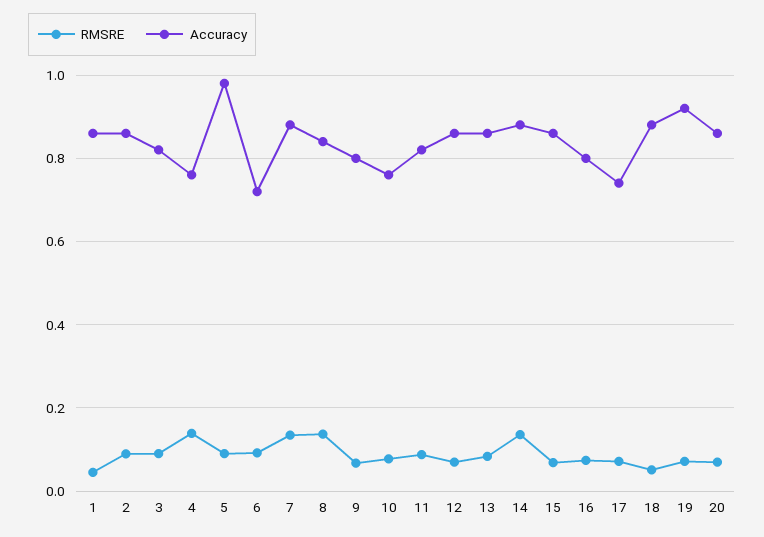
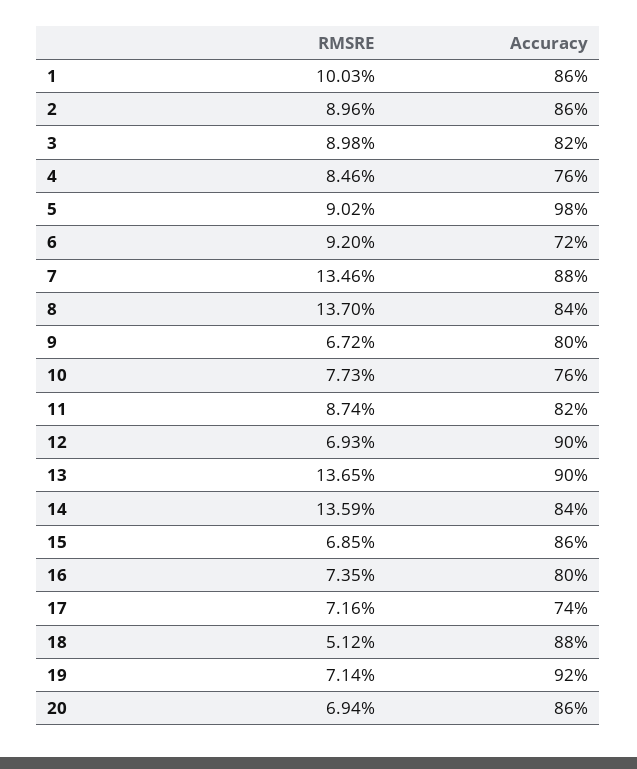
  {
    "RMSRE": {
-     "1": 0.04,
+     "1": 0.1003,
      "2": 0.0896,
      "3": 0.0898,
-     "4": 0.14,
+     "4": 0.0846,
      "5": 0.0902,
      "6": 0.092,
      "7": 0.1346,
      "8": 0.137,
      "9": 0.0672,
      "10": 0.0773,
      "11": 0.0874,
      "12": 0.0693,
-     "13": 0.08,
+     "13": 0.1365,
      "14": 0.1359,
      "15": 0.0685,
      "16": 0.0735,
      "17": 0.0716,
      "18": 0.0512,
      "19": 0.0714,
      "20": 0.0694
    },
    "Accuracy": {
      "1": 0.86,
      "2": 0.86,
      "3": 0.82,
      "4": 0.76,
      "5": 0.98,
      "6": 0.72,
      "7": 0.88,
      "8": 0.84,
      "9": 0.8,
      "10": 0.76,
      "11": 0.82,
-     "12": 0.86,
+     "12": 0.9,
-     "13": 0.86,
+     "13": 0.9,
-     "14": 0.88,
+     "14": 0.84,
      "15": 0.86,
      "16": 0.8,
      "17": 0.74,
      "18": 0.88,
      "19": 0.92,
      "20": 0.86
    }
  }

